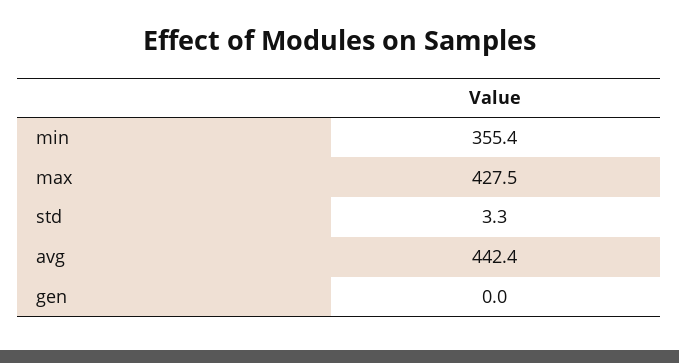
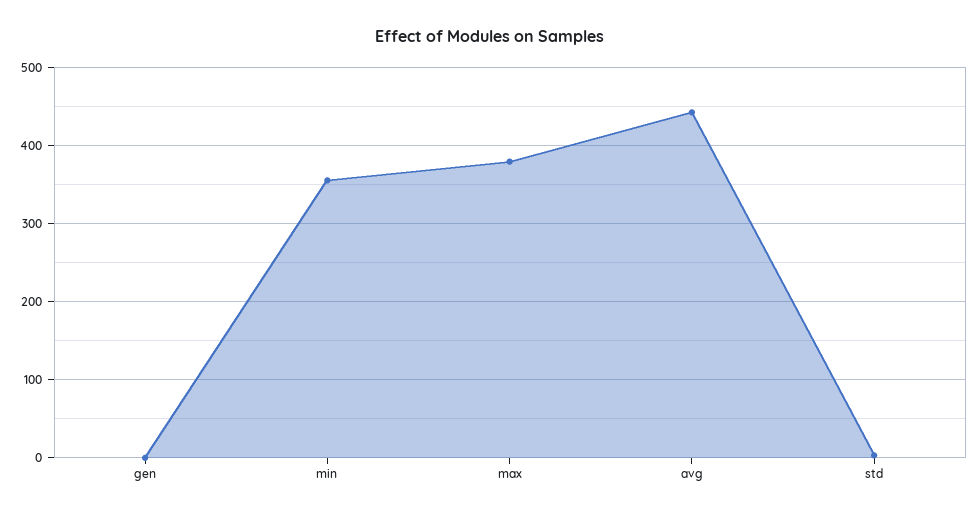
  {
    "min": 355.4,
-   "max": 427.5,
+   "max": 380,
    "std": 3.3,
    "avg": 442.4,
    "gen": 0
  }

